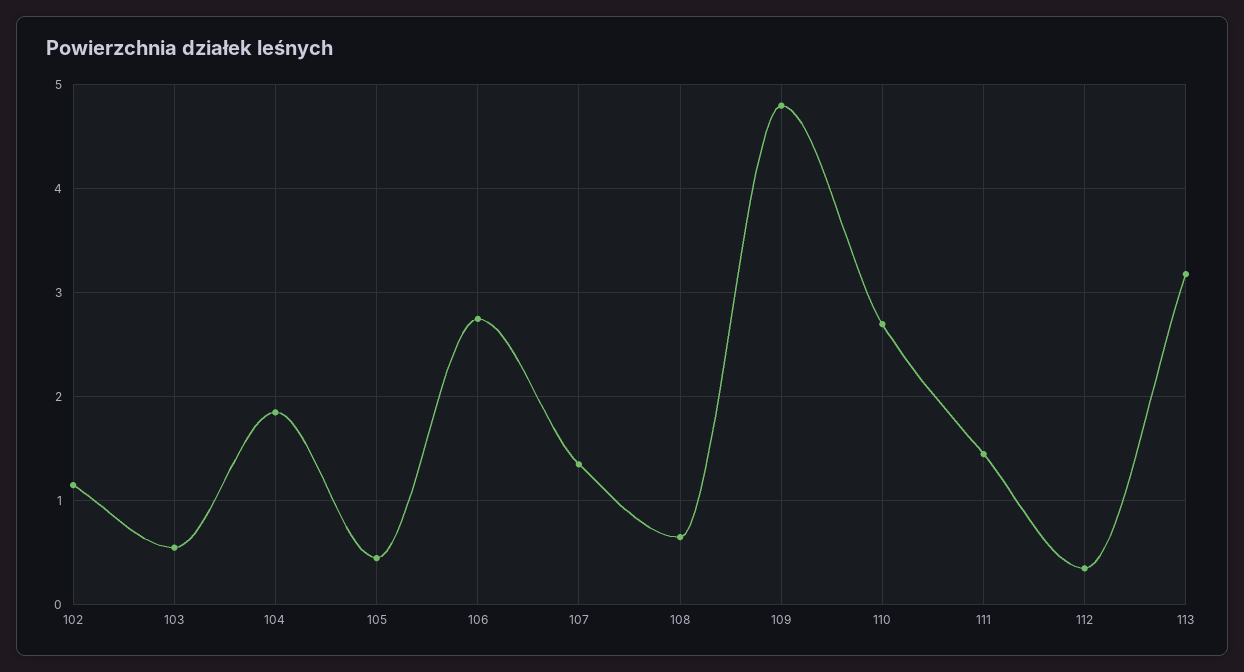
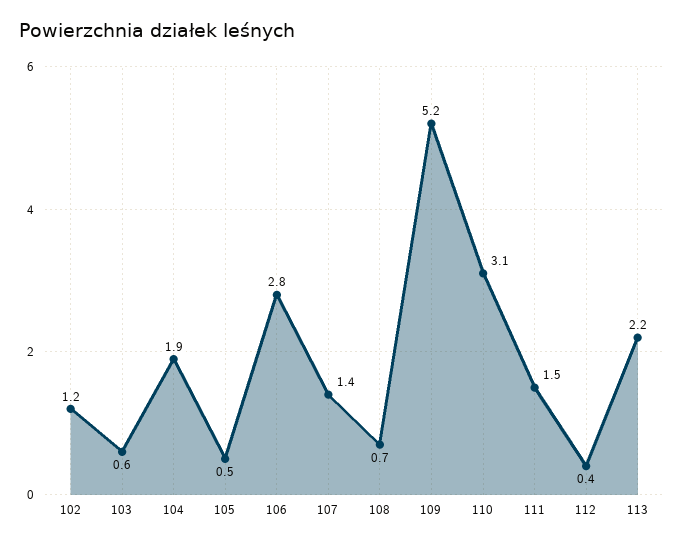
  {
    "102": 1.2,
    "103": 0.6,
    "104": 1.9,
    "105": 0.5,
    "106": 2.8,
    "107": 1.4,
    "108": 0.7,
-   "109": 4.8,
+   "109": 5.2,
-   "110": 2.7,
+   "110": 3.1,
    "111": 1.5,
    "112": 0.4,
-   "113": 3.2
+   "113": 2.2
  }

